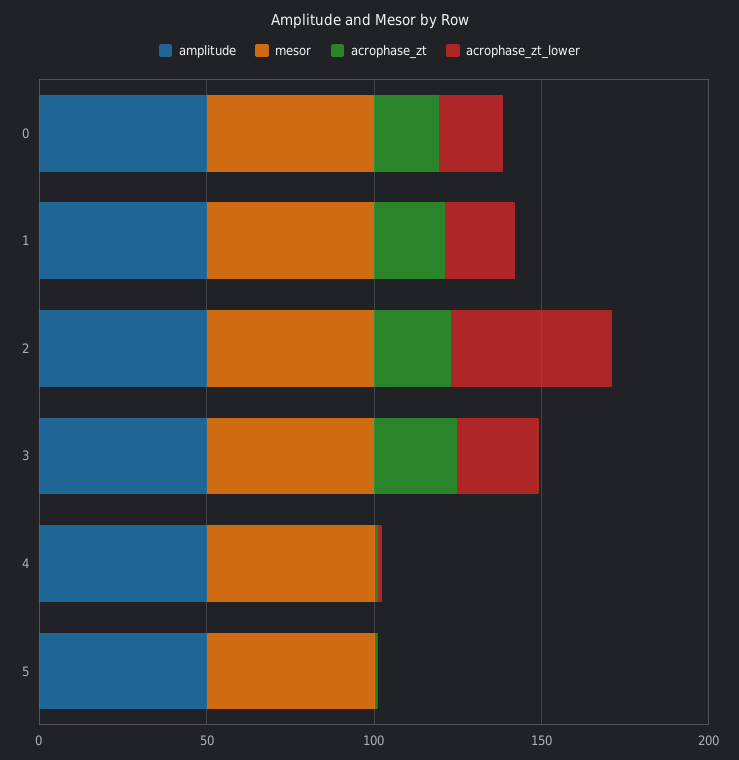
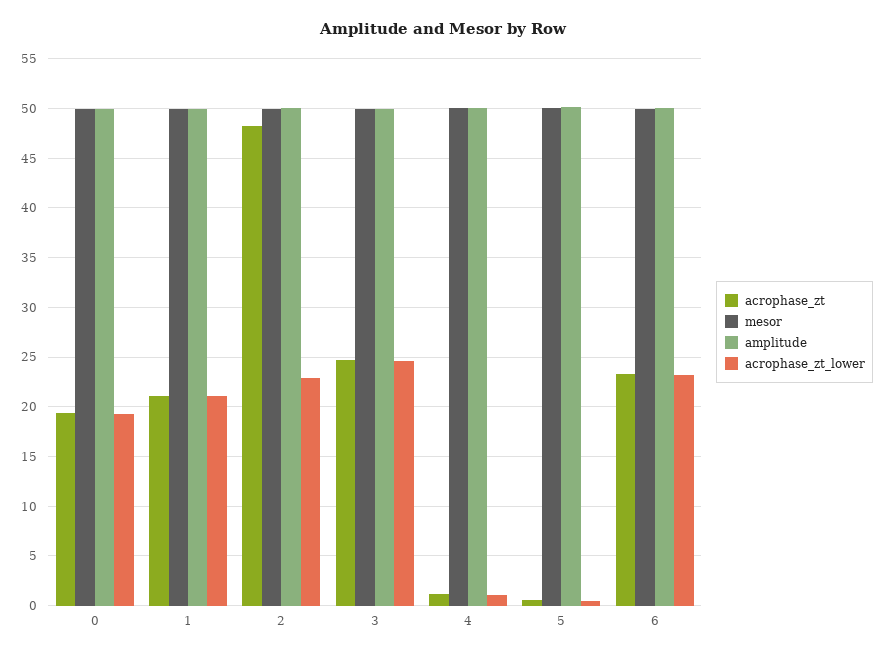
  {
    "amplitude": {
      "0": 50,
      "1": 50,
      "2": 50,
      "3": 50,
      "4": 50,
-     "5": 50
+     "5": 50,
+     "6": 50
    },
    "mesor": {
      "0": 50,
      "1": 50,
      "2": 50,
      "3": 50,
      "4": 50,
-     "5": 50
+     "5": 50,
+     "6": 50
    },
    "acrophase_zt": {
      "0": 19,
      "1": 21,
-     "2": 20,
+     "2": 48,
      "3": 25,
      "4": 1,
-     "5": 1
+     "5": 1,
+     "6": 23
    },
    "acrophase_zt_lower": {
      "0": 19,
      "1": 21,
-     "2": 50,
+     "2": 23,
      "3": 25,
      "4": 1,
-     "5": 0
+     "5": 0,
+     "6": 23
    }
  }

